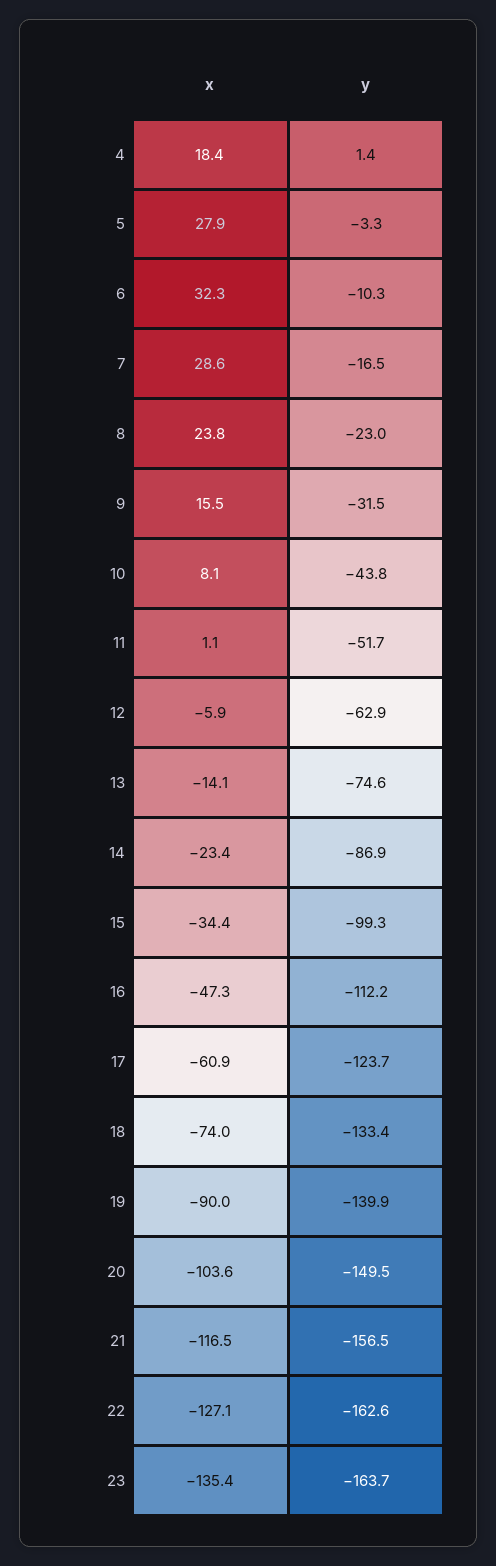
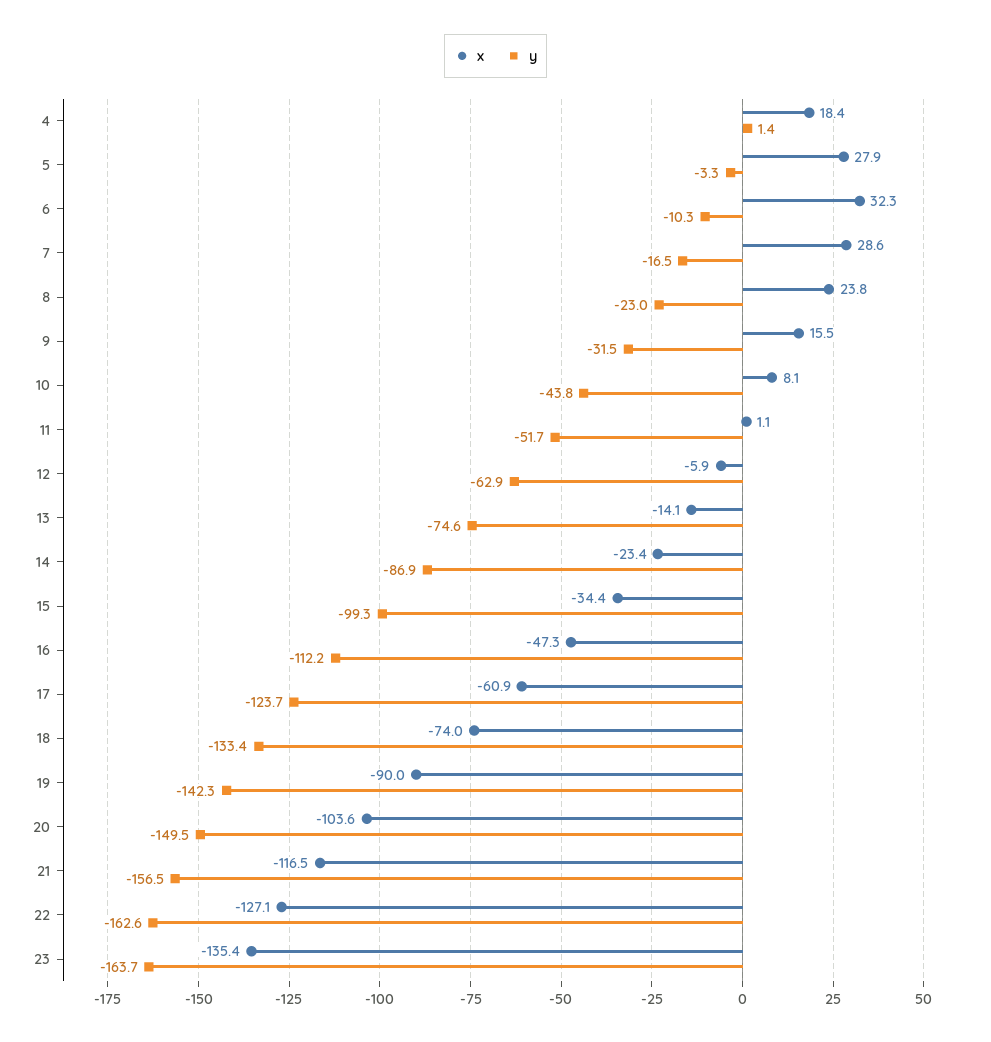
  {
    "x": {
      "4": 18.4,
      "5": 27.9,
      "6": 32.3,
      "7": 28.6,
      "8": 23.8,
      "9": 15.5,
      "10": 8.1,
      "11": 1.1,
      "12": -5.9,
      "13": -14.1,
      "14": -23.4,
      "15": -34.4,
      "16": -47.3,
      "17": -60.9,
      "18": -74,
      "19": -90,
      "20": -103.6,
      "21": -116.5,
      "22": -127.1,
      "23": -135.4
    },
    "y": {
      "4": 1.4,
      "5": -3.3,
      "6": -10.3,
      "7": -16.5,
      "8": -23,
      "9": -31.5,
      "10": -43.8,
      "11": -51.7,
      "12": -62.9,
      "13": -74.6,
      "14": -86.9,
      "15": -99.3,
      "16": -112.2,
      "17": -123.7,
      "18": -133.4,
-     "19": -139.9,
+     "19": -142.3,
      "20": -149.5,
      "21": -156.5,
      "22": -162.6,
      "23": -163.7
    }
  }

